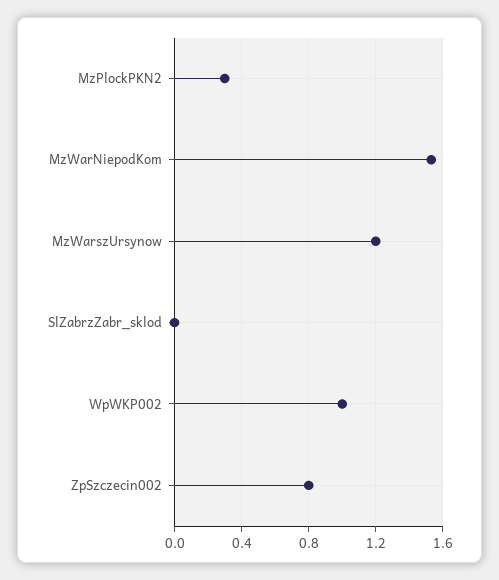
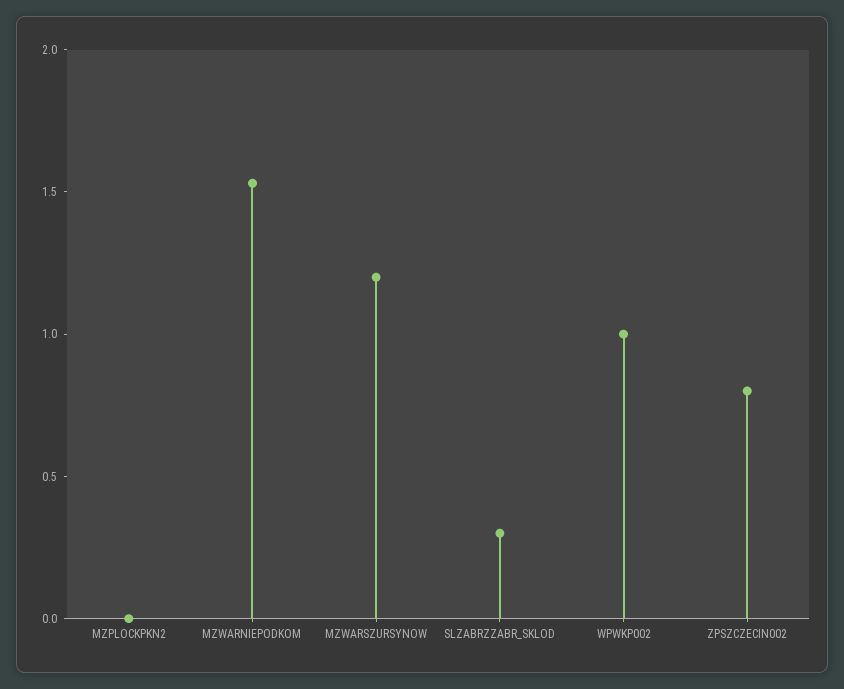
  {
-   "MzPlockPKN2": 0.3,
+   "MzPlockPKN2": 0,
    "MzWarNiepodKom": 1.55,
    "MzWarszUrsynow": 1.2,
-   "SlZabrzZabr_sklod": 0,
+   "SlZabrzZabr_sklod": 0.3,
    "WpWKP002": 1,
    "ZpSzczecin002": 0.8
  }

